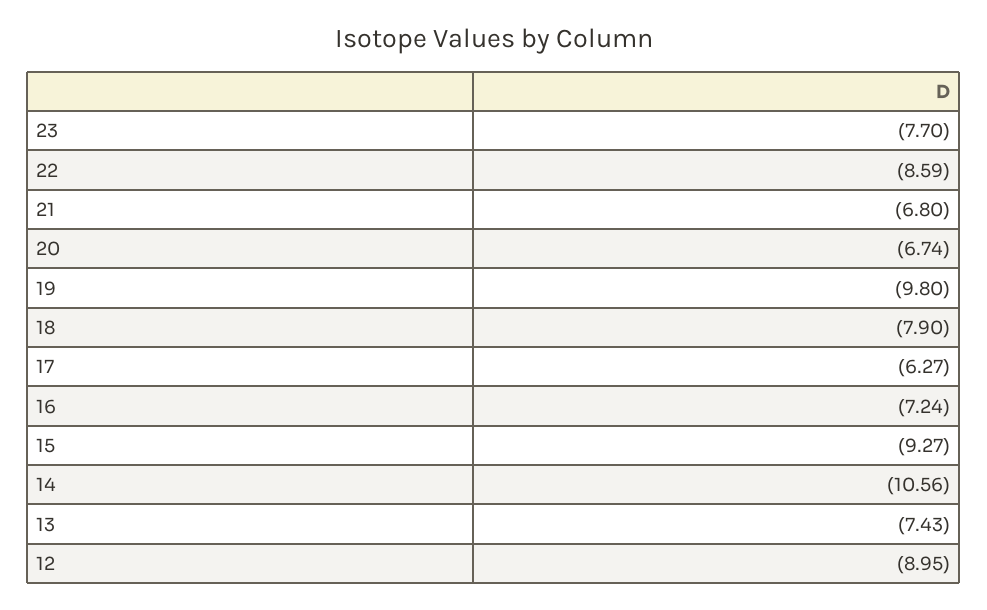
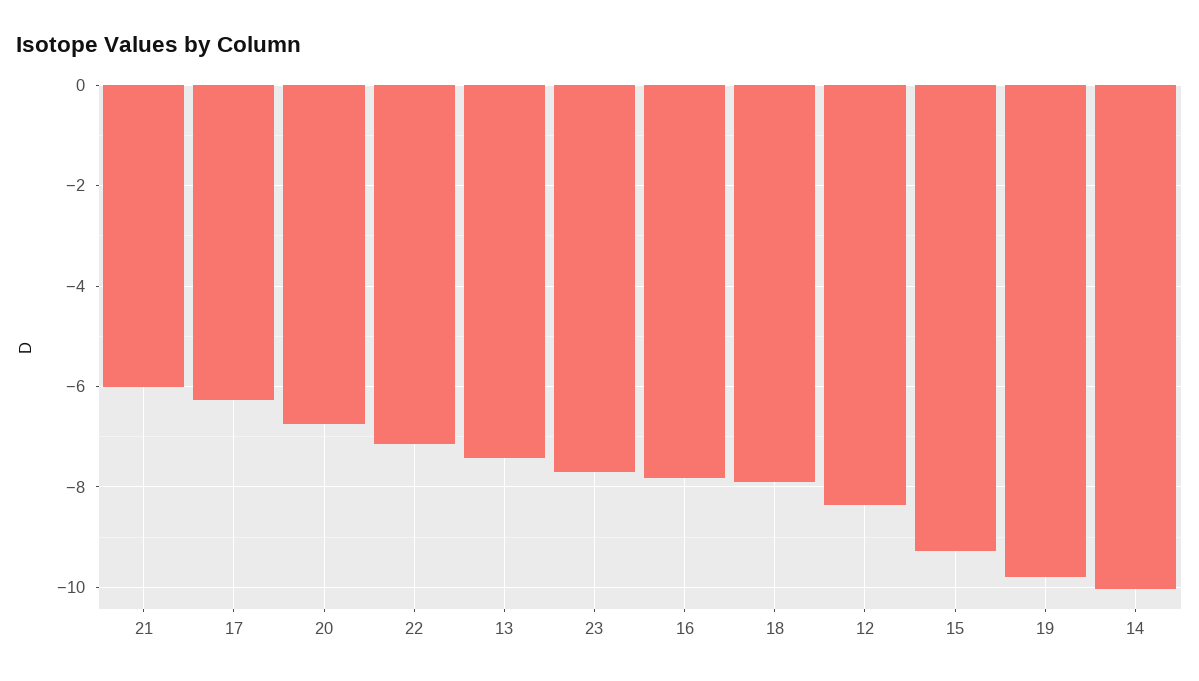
  {
    "23": -7.7,
-   "22": -8.59,
+   "22": -7.2,
-   "21": -6.8,
+   "21": -6,
    "20": -6.74,
    "19": -9.8,
    "18": -7.9,
    "17": -6.27,
-   "16": -7.24,
+   "16": -7.8,
    "15": -9.27,
-   "14": -10.56,
+   "14": -10,
    "13": -7.43,
-   "12": -8.95
+   "12": -8.4
  }

